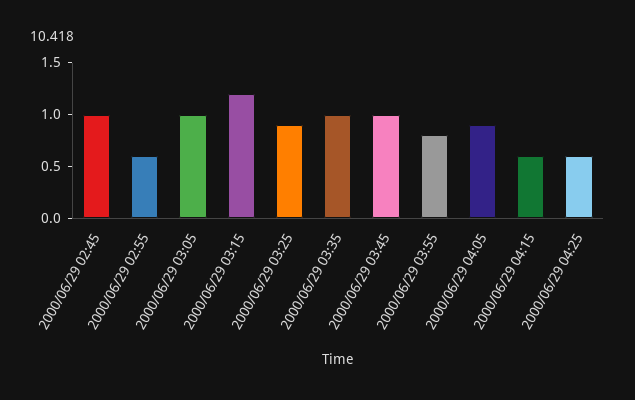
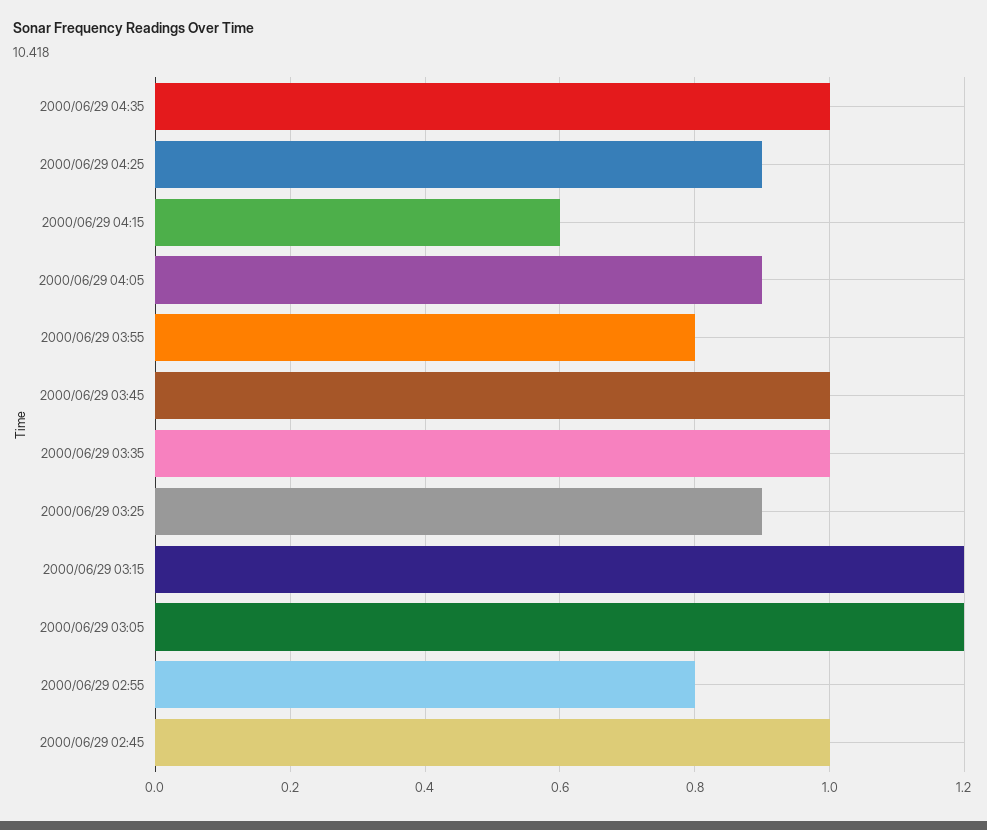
  {
    "2000/06/29 02:45": 1,
-   "2000/06/29 02:55": 0.6,
+   "2000/06/29 02:55": 0.8,
-   "2000/06/29 03:05": 1,
+   "2000/06/29 03:05": 1.2,
    "2000/06/29 03:15": 1.2,
    "2000/06/29 03:25": 0.9,
    "2000/06/29 03:35": 1,
    "2000/06/29 03:45": 1,
    "2000/06/29 03:55": 0.8,
    "2000/06/29 04:05": 0.9,
    "2000/06/29 04:15": 0.6,
-   "2000/06/29 04:25": 0.6
+   "2000/06/29 04:25": 0.9,
+   "2000/06/29 04:35": 1
  }

